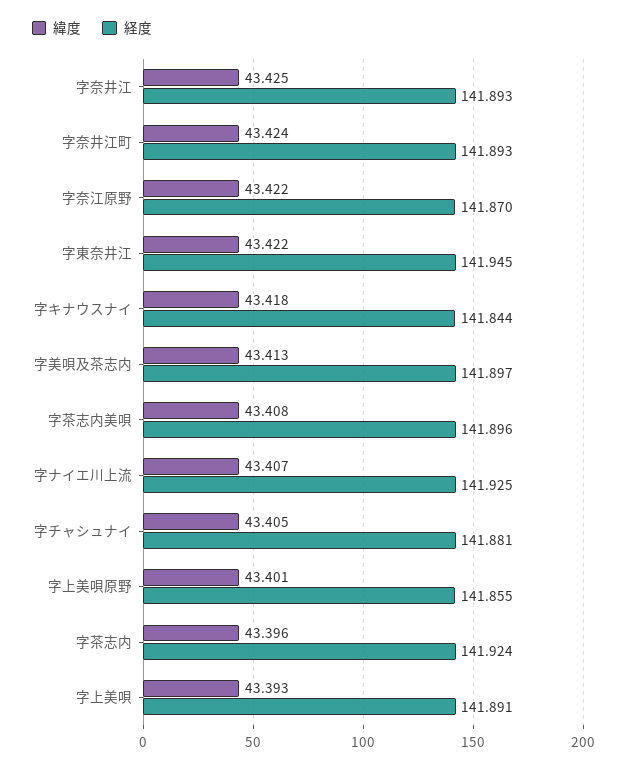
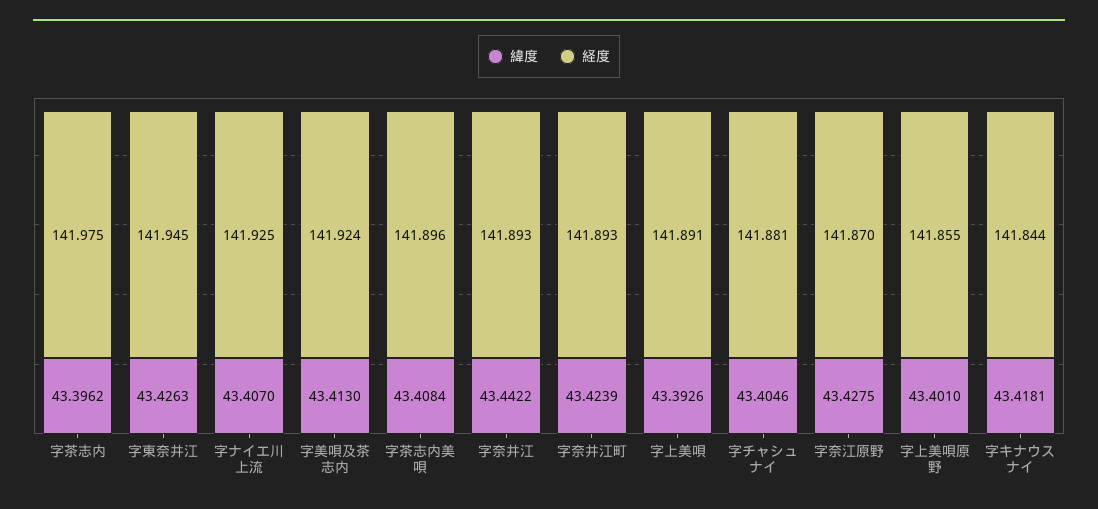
  {
    "緯度": {
-     "字奈井江": 43.425,
+     "字奈井江": 43.4422,
      "字奈井江町": 43.4239,
-     "字奈江原野": 43.422,
+     "字奈江原野": 43.4275,
-     "字東奈井江": 43.422,
+     "字東奈井江": 43.4263,
      "字キナウスナイ": 43.4181,
      "字美唄及茶志内": 43.413,
      "字茶志内美唄": 43.4084,
      "字ナイエ川上流": 43.407,
      "字チャシュナイ": 43.4046,
      "字上美唄原野": 43.401,
      "字茶志内": 43.3962,
      "字上美唄": 43.3926
    },
    "経度": {
      "字奈井江": 141.893,
      "字奈井江町": 141.893,
      "字奈江原野": 141.87,
      "字東奈井江": 141.945,
      "字キナウスナイ": 141.844,
-     "字美唄及茶志内": 141.897,
+     "字美唄及茶志内": 141.924,
      "字茶志内美唄": 141.896,
      "字ナイエ川上流": 141.925,
      "字チャシュナイ": 141.881,
      "字上美唄原野": 141.855,
-     "字茶志内": 141.924,
+     "字茶志内": 141.975,
      "字上美唄": 141.891
    }
  }

